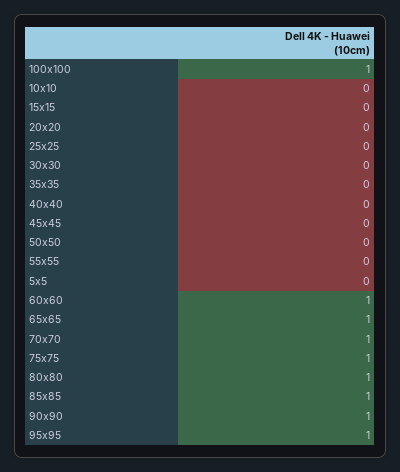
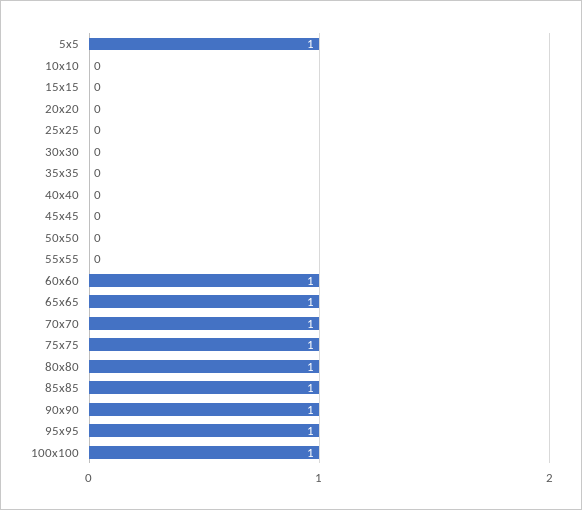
  {
    "100x100": 1,
    "10x10": 0,
    "15x15": 0,
    "20x20": 0,
    "25x25": 0,
    "30x30": 0,
    "35x35": 0,
    "40x40": 0,
    "45x45": 0,
    "50x50": 0,
    "55x55": 0,
-   "5x5": 0,
+   "5x5": 1,
    "60x60": 1,
    "65x65": 1,
    "70x70": 1,
    "75x75": 1,
    "80x80": 1,
    "85x85": 1,
    "90x90": 1,
    "95x95": 1
  }

